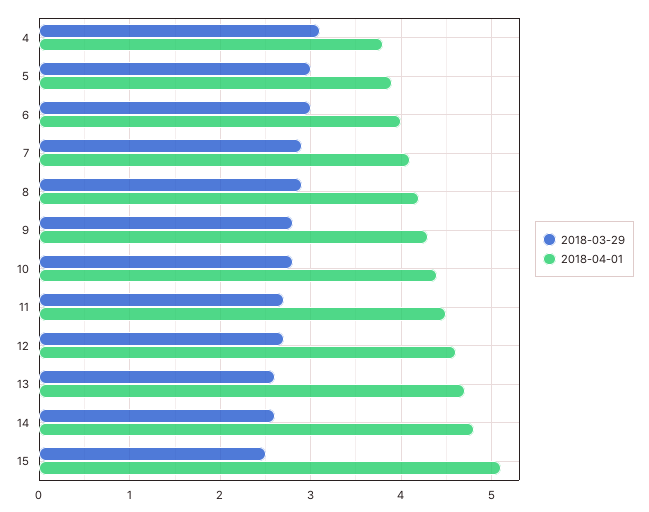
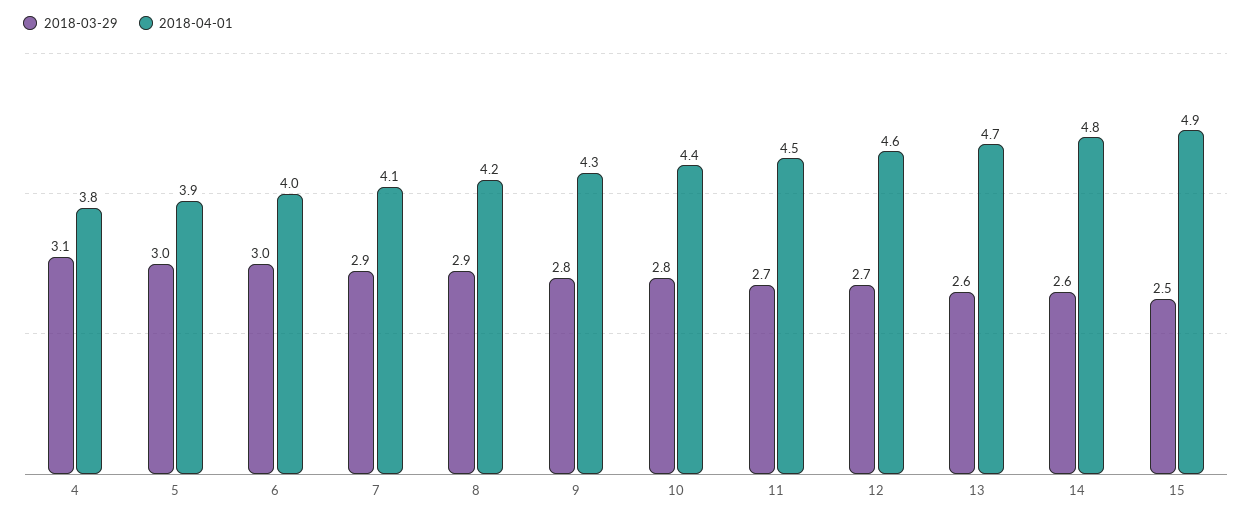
  {
    "2018-03-29": {
      "4": 3.1,
      "5": 3,
      "6": 3,
      "7": 2.9,
      "8": 2.9,
      "9": 2.8,
      "10": 2.8,
      "11": 2.7,
      "12": 2.7,
      "13": 2.6,
      "14": 2.6,
      "15": 2.5
    },
    "2018-04-01": {
      "4": 3.8,
      "5": 3.9,
      "6": 4,
      "7": 4.1,
      "8": 4.2,
      "9": 4.3,
      "10": 4.4,
      "11": 4.5,
      "12": 4.6,
      "13": 4.7,
      "14": 4.8,
-     "15": 5.1
+     "15": 4.9
    }
  }

